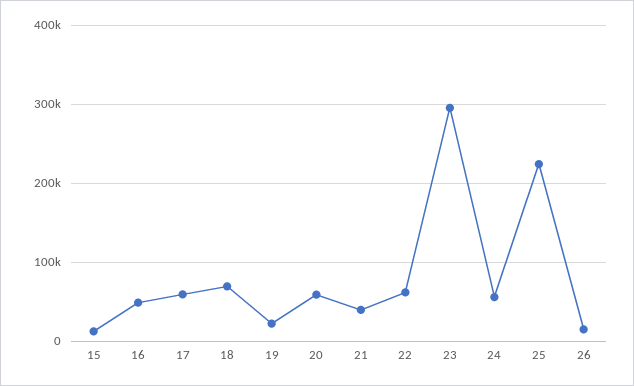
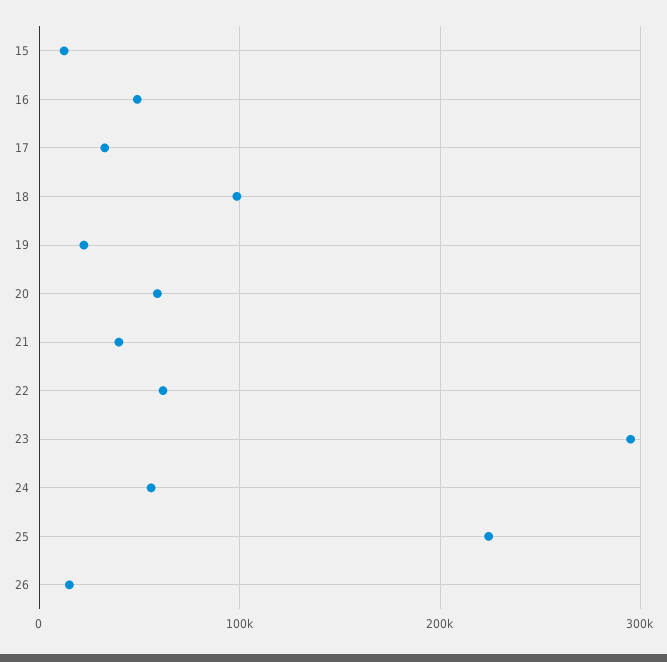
  {
    "15": 10000,
    "16": 50000,
-   "17": 60000,
+   "17": 30000,
-   "18": 70000,
+   "18": 100000,
    "19": 20000,
    "20": 60000,
    "21": 40000,
    "22": 60000,
    "23": 300000,
    "24": 60000,
    "25": 220000,
    "26": 20000
  }

